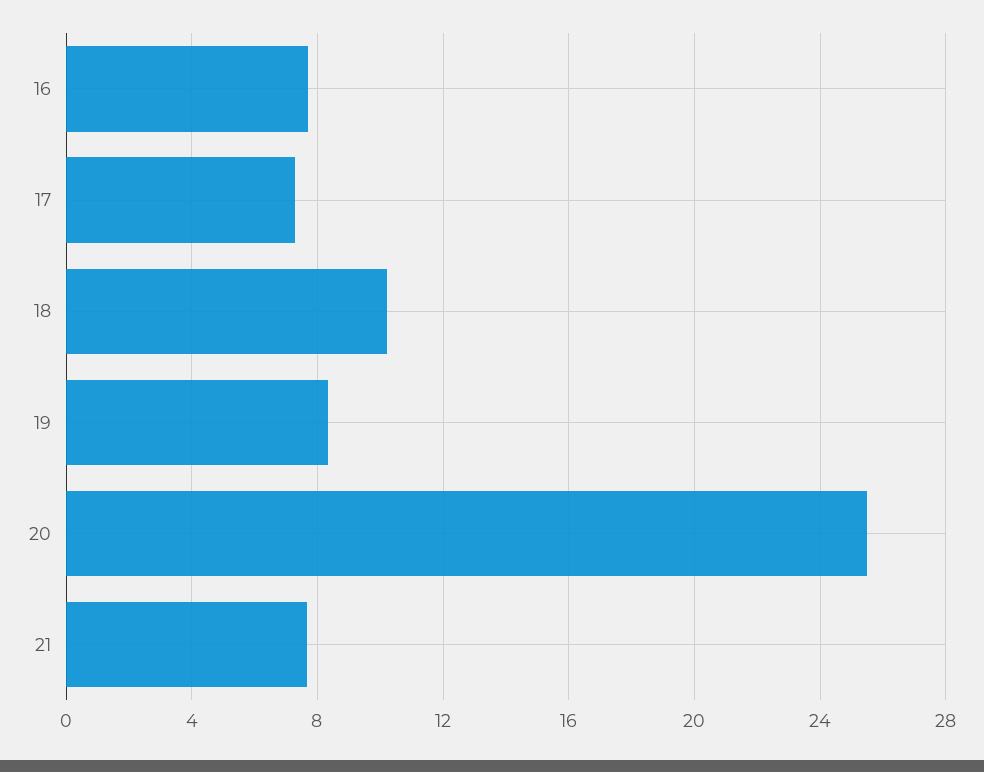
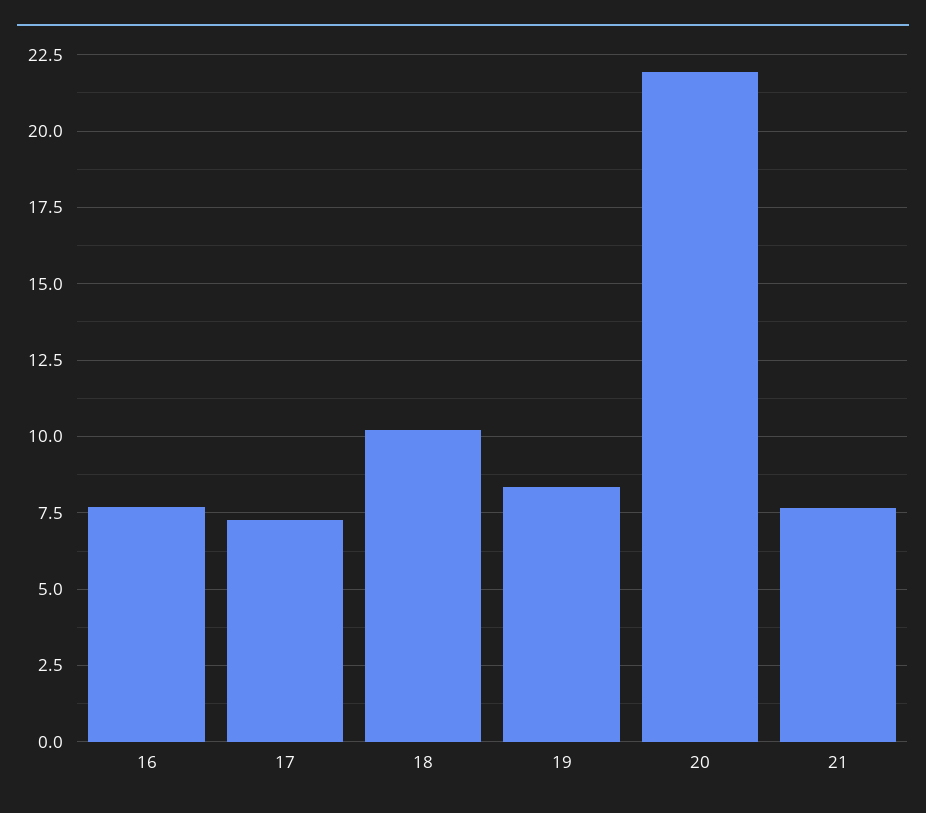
  {
    "16": 7.75,
    "17": 7.25,
    "18": 10.25,
    "19": 8.25,
-   "20": 25.5,
+   "20": 22,
    "21": 7.75
  }

